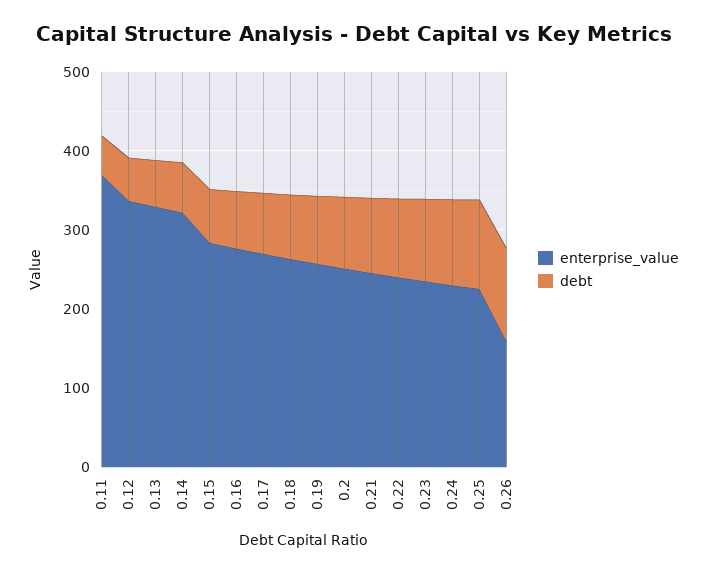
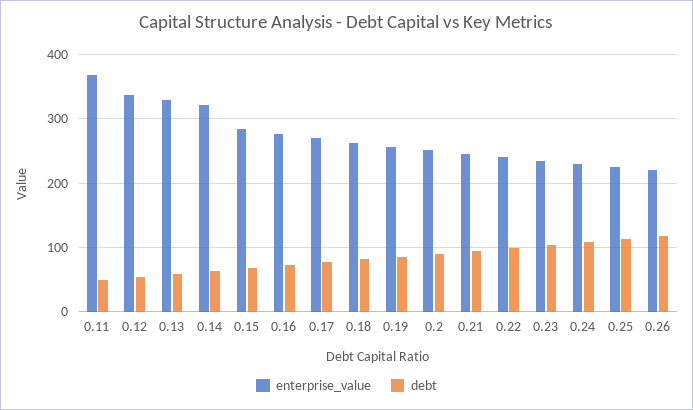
  {
    "enterprise_value": {
      "0.11": 370,
      "0.12": 340,
      "0.13": 330,
      "0.14": 320,
      "0.15": 280,
      "0.16": 280,
      "0.17": 270,
      "0.18": 260,
      "0.19": 260,
      "0.2": 250,
      "0.21": 250,
      "0.22": 240,
      "0.23": 230,
      "0.24": 230,
      "0.25": 230,
-     "0.26": 160
+     "0.26": 220
    },
    "debt": {
      "0.11": 50,
      "0.12": 50,
      "0.13": 60,
      "0.14": 60,
      "0.15": 70,
      "0.16": 70,
      "0.17": 80,
      "0.18": 80,
      "0.19": 90,
      "0.2": 90,
      "0.21": 90,
      "0.22": 100,
      "0.23": 100,
      "0.24": 110,
      "0.25": 110,
      "0.26": 120
    }
  }

